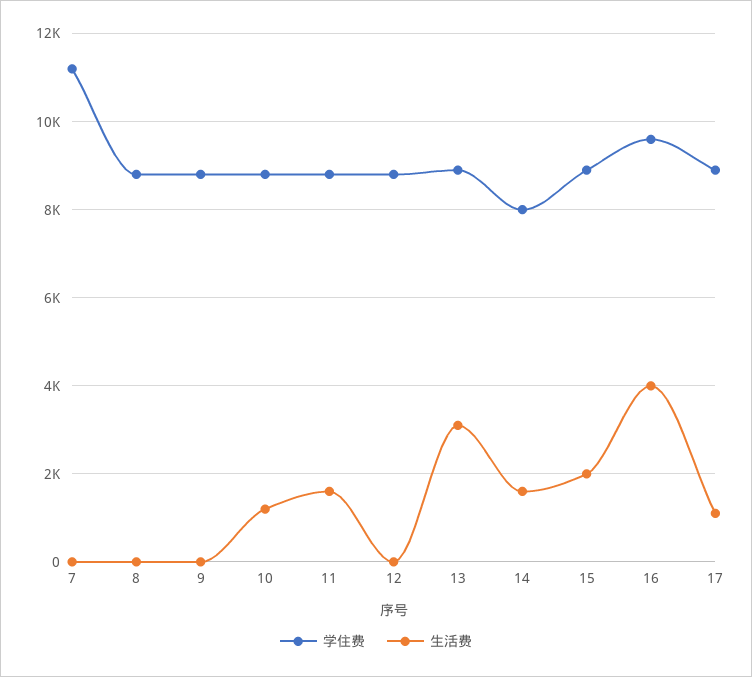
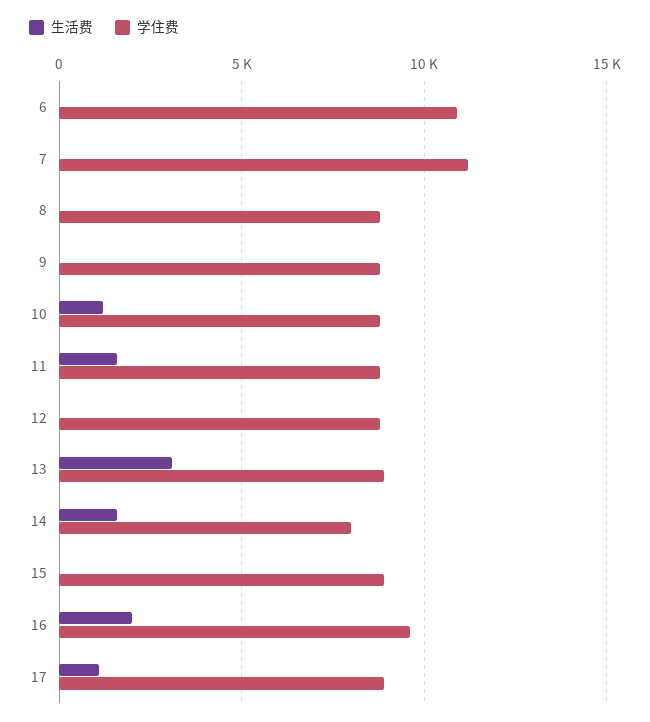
  {
    "学住费": {
      "7": 11200,
      "8": 8800,
      "9": 8800,
      "10": 8800,
      "11": 8800,
      "12": 8800,
      "13": 9000,
      "14": 8000,
      "15": 9000,
      "16": 9600,
-     "17": 9000
+     "17": 9000,
+     "6": 11000
    },
    "生活费": {
      "7": 0,
      "8": 0,
      "9": 0,
      "10": 1200,
      "11": 1600,
      "12": 0,
      "13": 3200,
      "14": 1600,
-     "15": 2000,
+     "15": 0,
-     "16": 4000,
+     "16": 2000,
-     "17": 1200
+     "17": 1200,
+     "6": 0
    }
  }

